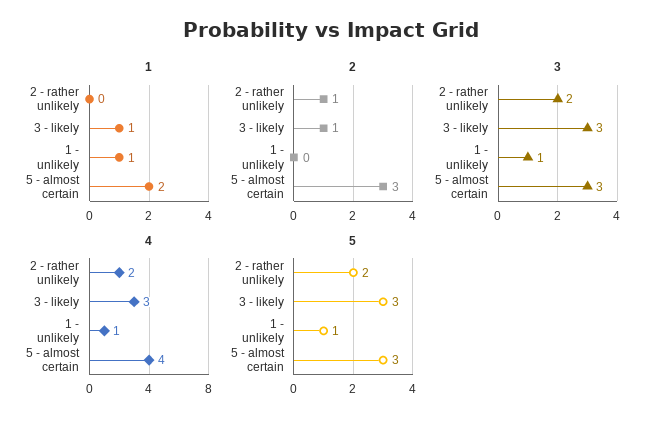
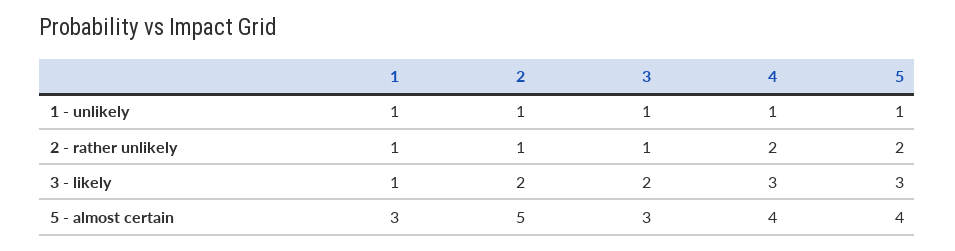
  {
    "1": {
-     "2 - rather unlikely": 0,
+     "2 - rather unlikely": 1,
      "3 - likely": 1,
      "1 - unlikely": 1,
-     "5 - almost certain": 2
+     "5 - almost certain": 3
    },
    "2": {
      "2 - rather unlikely": 1,
-     "3 - likely": 1,
+     "3 - likely": 2,
-     "1 - unlikely": 0,
+     "1 - unlikely": 1,
-     "5 - almost certain": 3
+     "5 - almost certain": 5
    },
    "3": {
-     "2 - rather unlikely": 2,
+     "2 - rather unlikely": 1,
-     "3 - likely": 3,
+     "3 - likely": 2,
      "1 - unlikely": 1,
      "5 - almost certain": 3
    },
    "4": {
      "2 - rather unlikely": 2,
      "3 - likely": 3,
      "1 - unlikely": 1,
      "5 - almost certain": 4
    },
    "5": {
      "2 - rather unlikely": 2,
      "3 - likely": 3,
      "1 - unlikely": 1,
-     "5 - almost certain": 3
+     "5 - almost certain": 4
    }
  }

